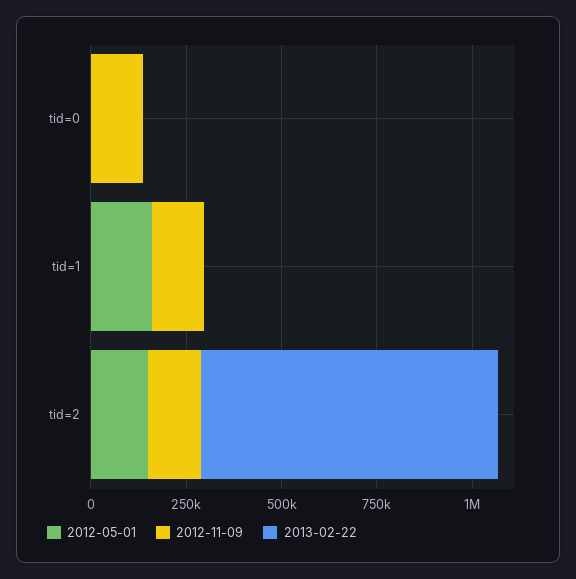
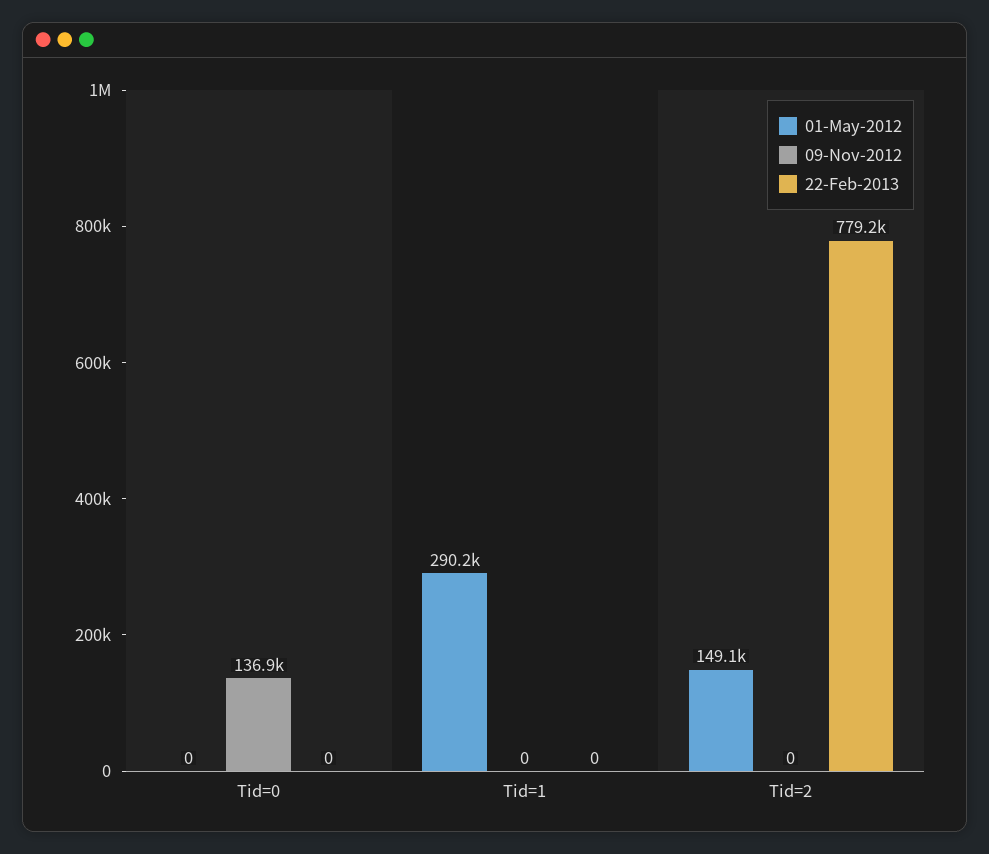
  {
    "2012-05-01": {
      "tid=0": 0,
-     "tid=1": 150000,
+     "tid=1": 290200,
      "tid=2": 149100
    },
    "2012-11-09": {
      "tid=0": 136900,
-     "tid=1": 150000,
+     "tid=1": 0,
-     "tid=2": 150000
+     "tid=2": 0
    },
    "2013-02-22": {
      "tid=0": 0,
      "tid=1": 0,
      "tid=2": 779200
    }
  }

